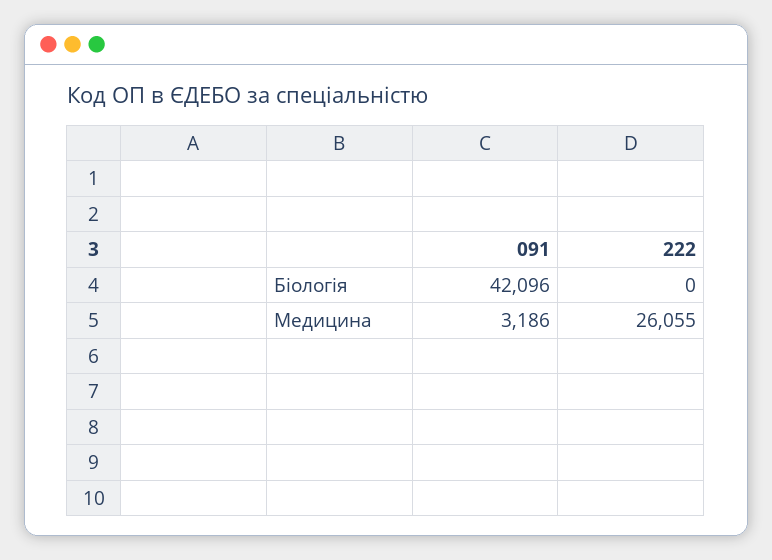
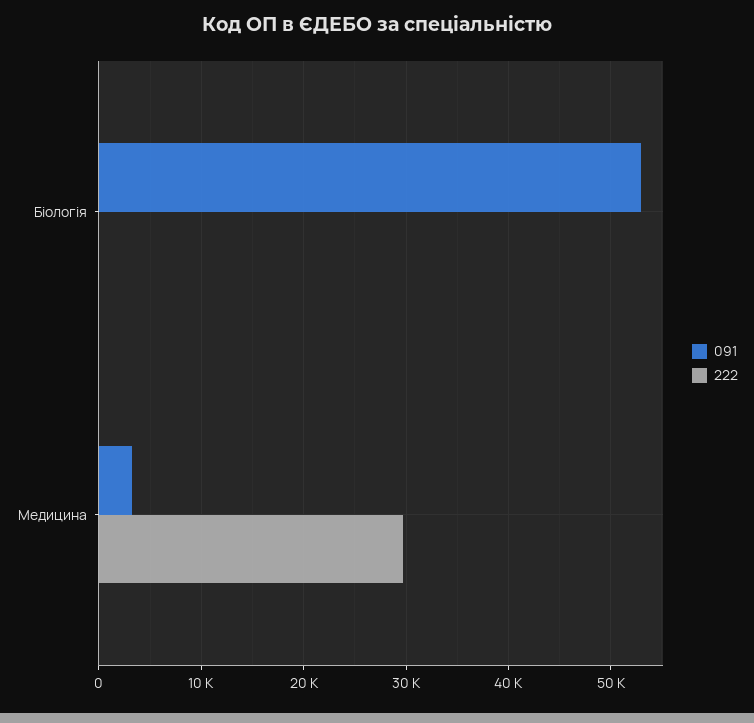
  {
    "091": {
-     "Біологія": 42096,
+     "Біологія": 53000,
      "Медицина": 3186
    },
    "222": {
      "Біологія": 0,
-     "Медицина": 26055
+     "Медицина": 30000
    }
  }

